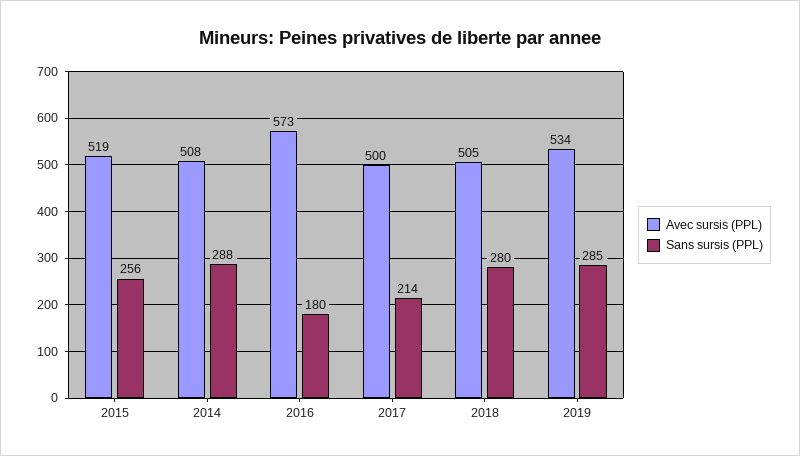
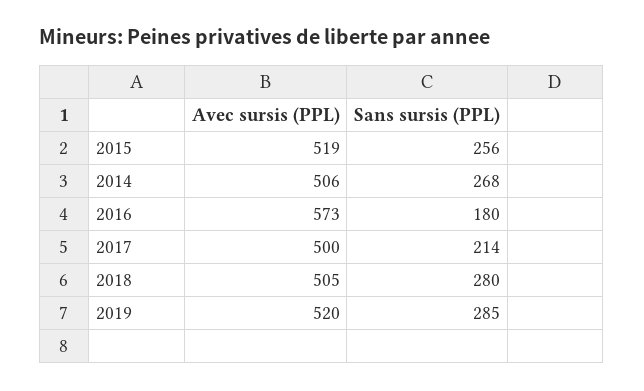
  {
    "Avec sursis (PPL)": {
      "2015": 519,
-     "2014": 508,
+     "2014": 506,
      "2016": 573,
      "2017": 500,
      "2018": 505,
-     "2019": 534
+     "2019": 520
    },
    "Sans sursis (PPL)": {
      "2015": 256,
-     "2014": 288,
+     "2014": 268,
      "2016": 180,
      "2017": 214,
      "2018": 280,
      "2019": 285
    }
  }

